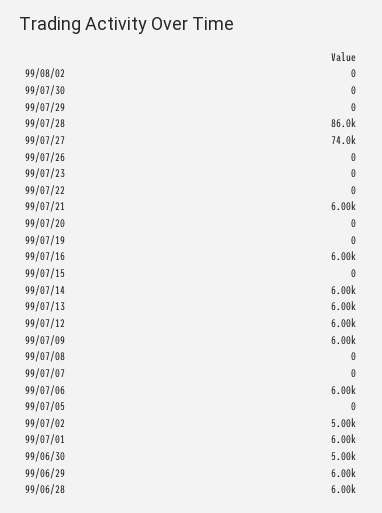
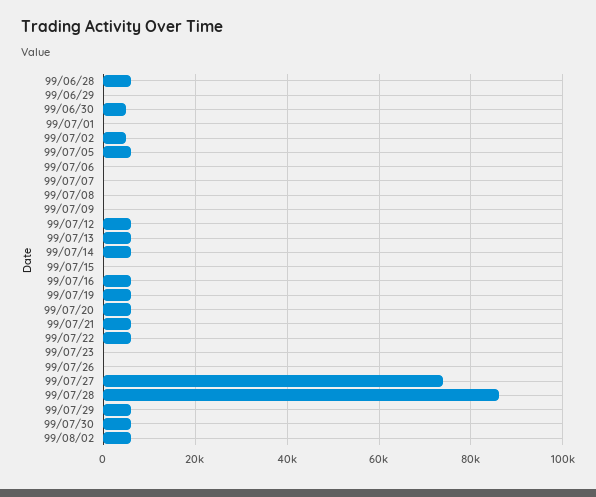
  {
-   "99/08/02": 0,
+   "99/08/02": 6000,
-   "99/07/30": 0,
+   "99/07/30": 6000,
-   "99/07/29": 0,
+   "99/07/29": 6000,
    "99/07/28": 86000,
    "99/07/27": 74000,
    "99/07/26": 0,
    "99/07/23": 0,
-   "99/07/22": 0,
+   "99/07/22": 6000,
    "99/07/21": 6000,
-   "99/07/20": 0,
+   "99/07/20": 6000,
-   "99/07/19": 0,
+   "99/07/19": 6000,
    "99/07/16": 6000,
    "99/07/15": 0,
    "99/07/14": 6000,
    "99/07/13": 6000,
    "99/07/12": 6000,
-   "99/07/09": 6000,
+   "99/07/09": 0,
    "99/07/08": 0,
    "99/07/07": 0,
-   "99/07/06": 6000,
+   "99/07/06": 0,
-   "99/07/05": 0,
+   "99/07/05": 6000,
    "99/07/02": 5000,
-   "99/07/01": 6000,
+   "99/07/01": 0,
    "99/06/30": 5000,
-   "99/06/29": 6000,
+   "99/06/29": 0,
    "99/06/28": 6000
  }

